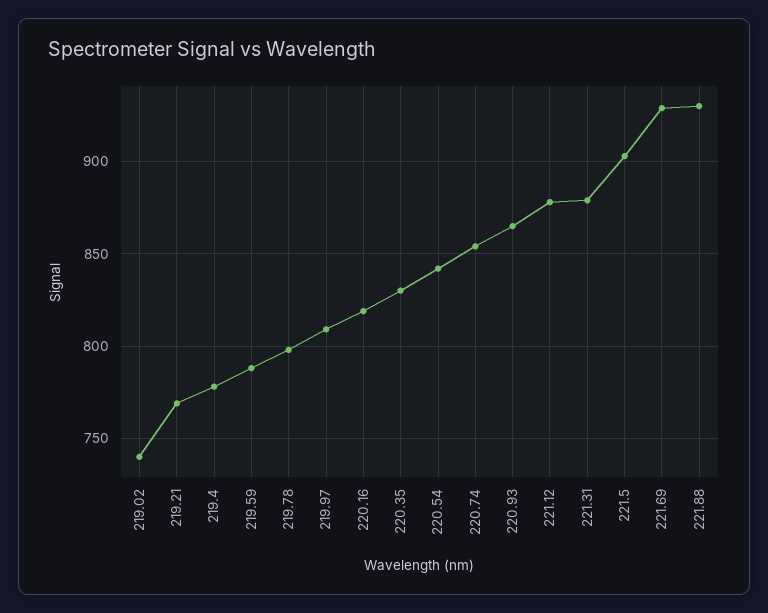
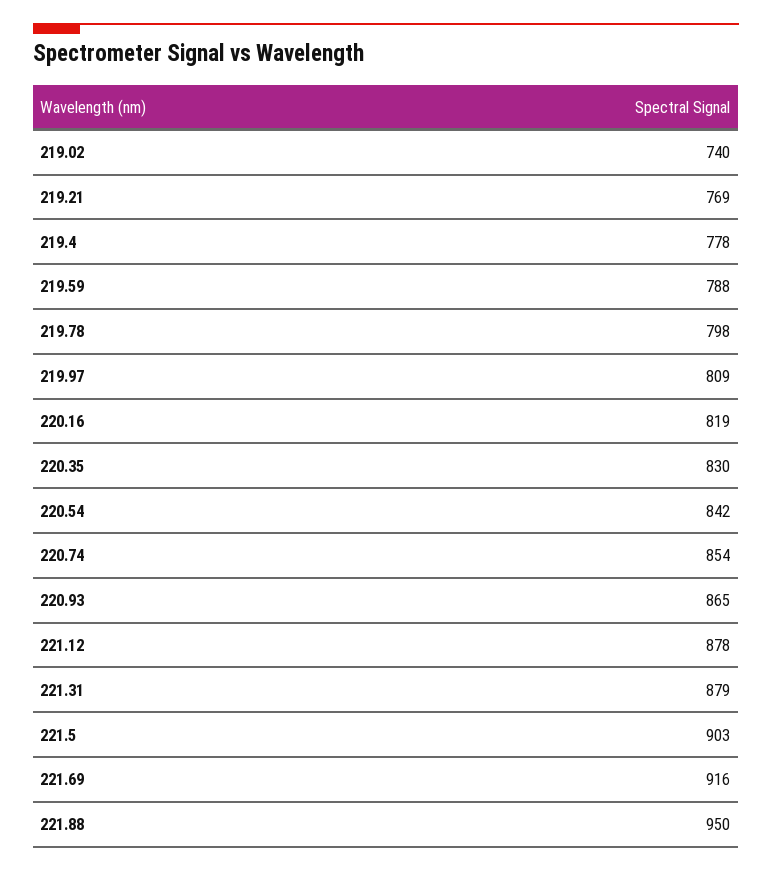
  {
    "219.02": 740,
    "219.21": 769,
    "219.4": 778,
    "219.59": 788,
    "219.78": 798,
    "219.97": 809,
    "220.16": 819,
    "220.35": 830,
    "220.54": 842,
    "220.74": 854,
    "220.93": 865,
    "221.12": 878,
    "221.31": 879,
    "221.5": 903,
-   "221.69": 930,
+   "221.69": 916,
-   "221.88": 930
+   "221.88": 950
  }

